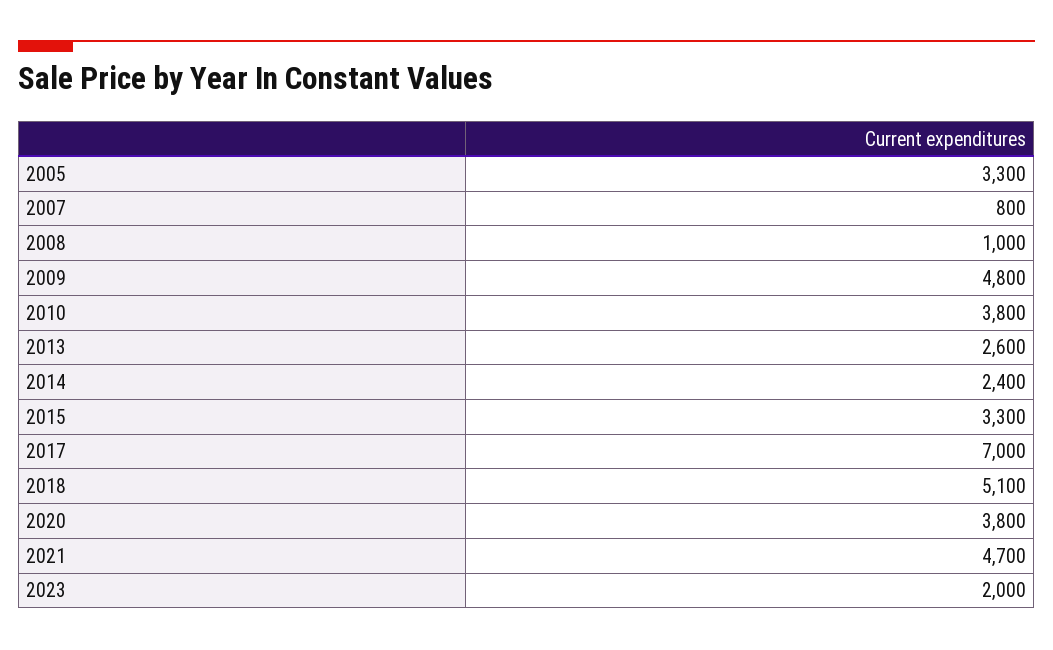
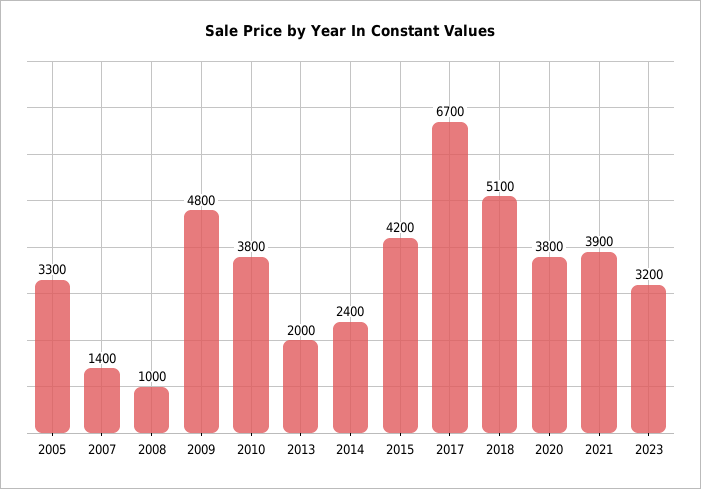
  {
    "2005": 3300,
-   "2007": 800,
+   "2007": 1400,
    "2008": 1000,
    "2009": 4800,
    "2010": 3800,
-   "2013": 2600,
+   "2013": 2000,
    "2014": 2400,
-   "2015": 3300,
+   "2015": 4200,
-   "2017": 7000,
+   "2017": 6700,
    "2018": 5100,
    "2020": 3800,
-   "2021": 4700,
+   "2021": 3900,
-   "2023": 2000
+   "2023": 3200
  }

